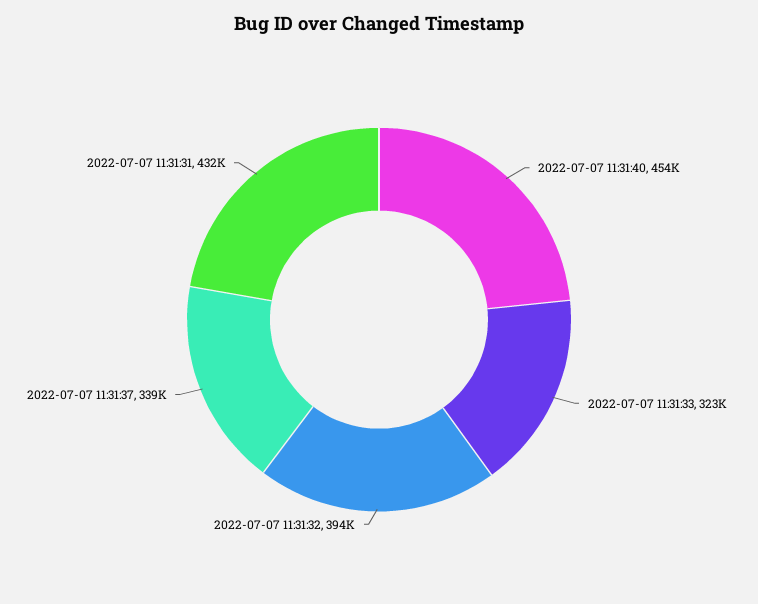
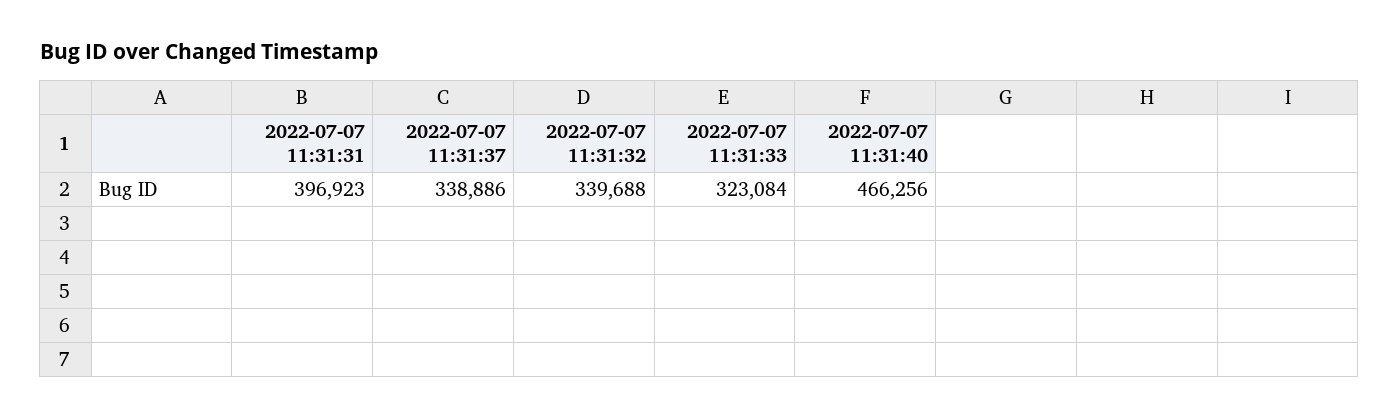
  {
-   "2022-07-07 11:31:40": 454000,
+   "2022-07-07 11:31:40": 466256,
    "2022-07-07 11:31:33": 323084,
-   "2022-07-07 11:31:32": 394000,
+   "2022-07-07 11:31:32": 339688,
    "2022-07-07 11:31:37": 338886,
-   "2022-07-07 11:31:31": 432000
+   "2022-07-07 11:31:31": 396923
  }

